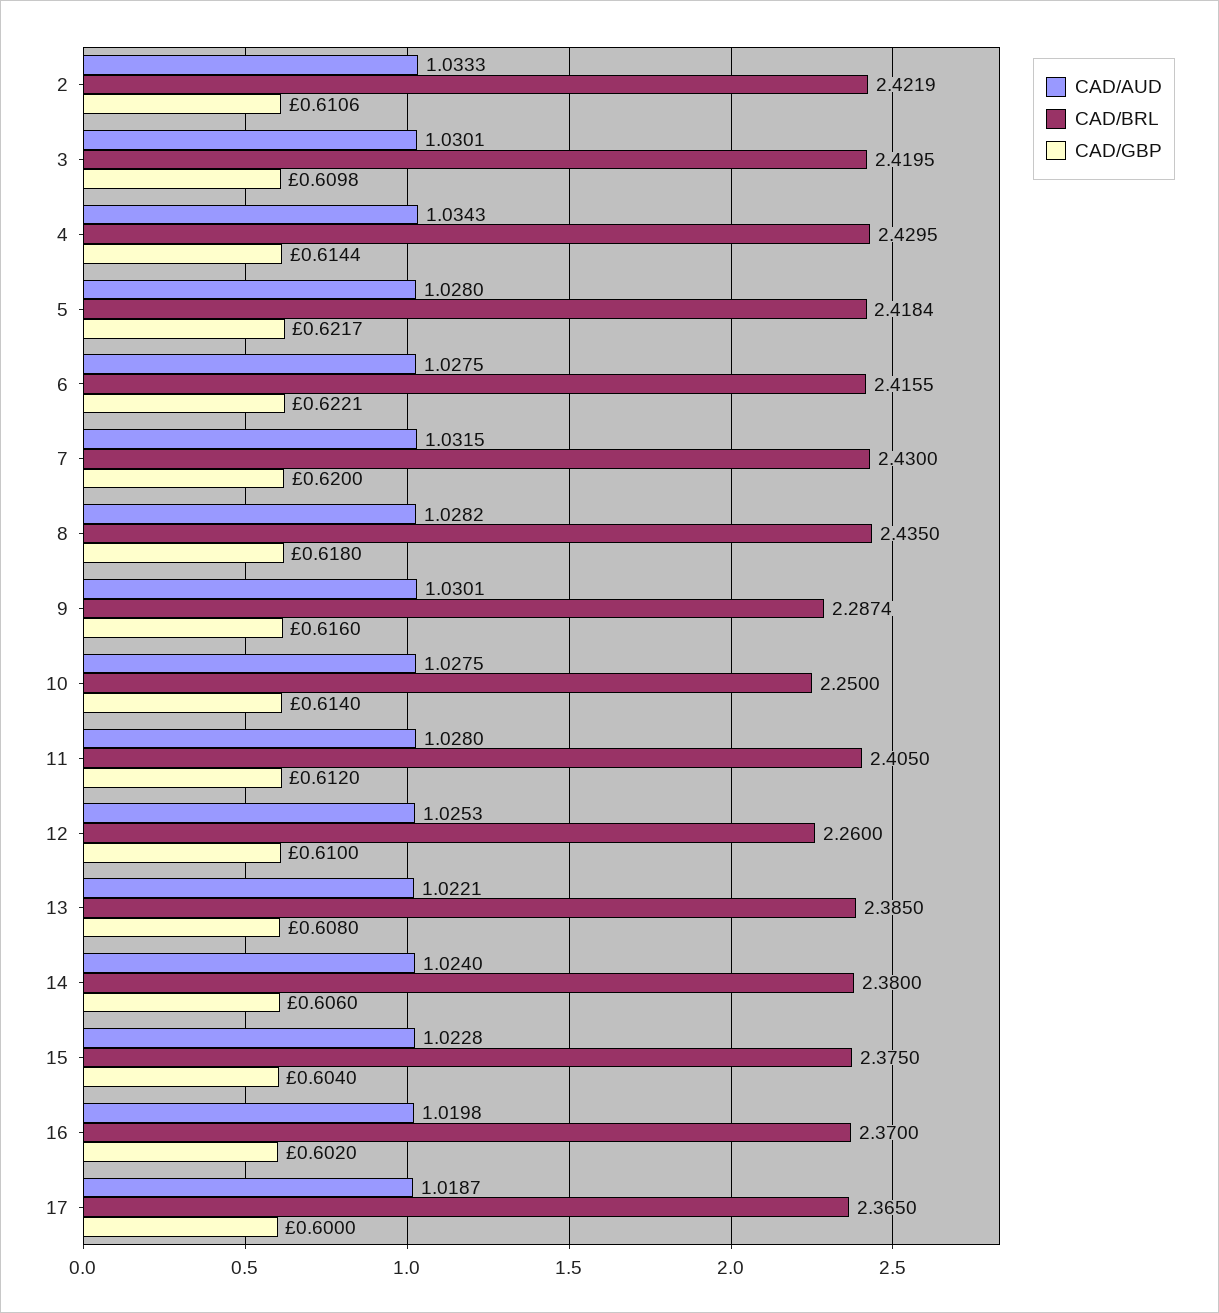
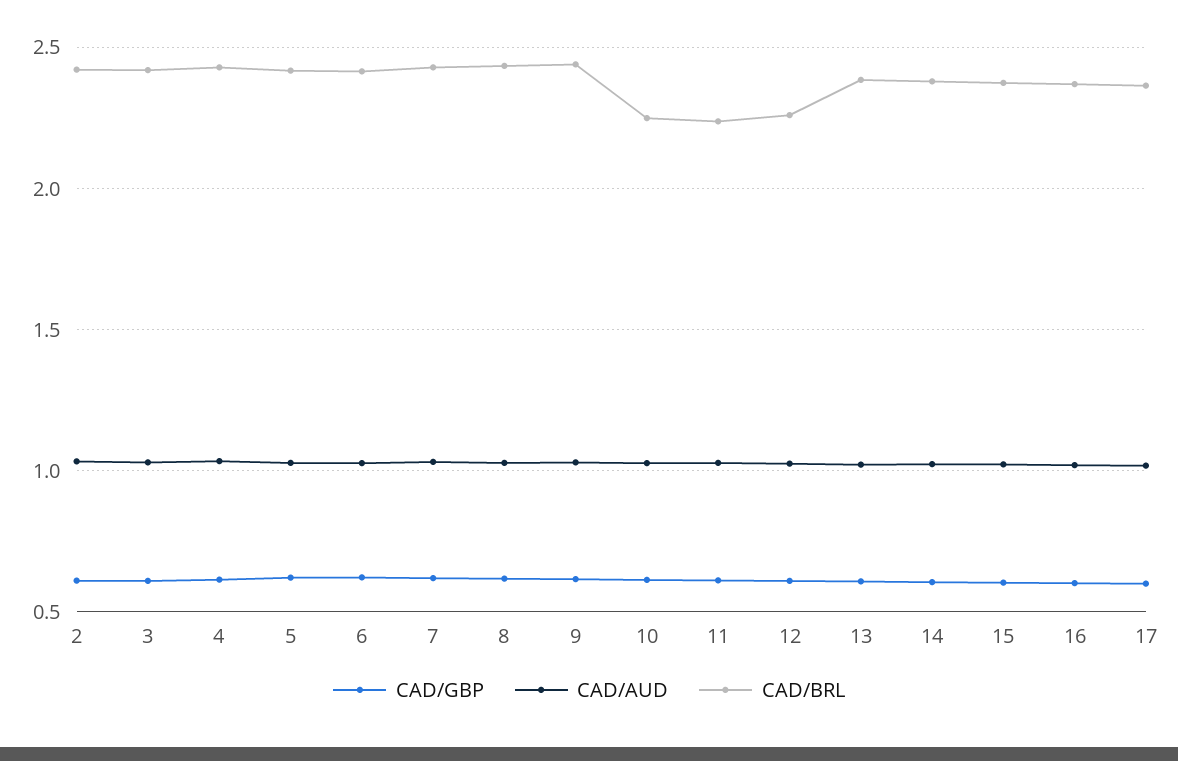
  {
    "CAD/AUD": {
      "2": 1.0333,
      "3": 1.0301,
      "4": 1.0343,
      "5": 1.028,
      "6": 1.0275,
      "7": 1.0315,
      "8": 1.0282,
      "9": 1.0301,
      "10": 1.0275,
      "11": 1.028,
      "12": 1.0253,
      "13": 1.0221,
      "14": 1.024,
      "15": 1.0228,
      "16": 1.0198,
      "17": 1.0187
    },
    "CAD/BRL": {
      "2": 2.4219,
      "3": 2.4195,
      "4": 2.4295,
      "5": 2.4184,
      "6": 2.4155,
      "7": 2.43,
      "8": 2.435,
-     "9": 2.2874,
+     "9": 2.45,
      "10": 2.25,
-     "11": 2.405,
+     "11": 2.25,
      "12": 2.26,
      "13": 2.385,
      "14": 2.38,
      "15": 2.375,
      "16": 2.37,
      "17": 2.365
    },
    "CAD/GBP": {
      "2": 0.6106,
      "3": 0.6098,
      "4": 0.6144,
      "5": 0.6217,
      "6": 0.6221,
      "7": 0.62,
      "8": 0.618,
      "9": 0.616,
      "10": 0.614,
      "11": 0.612,
      "12": 0.61,
      "13": 0.608,
      "14": 0.606,
      "15": 0.604,
      "16": 0.602,
      "17": 0.6
    }
  }

